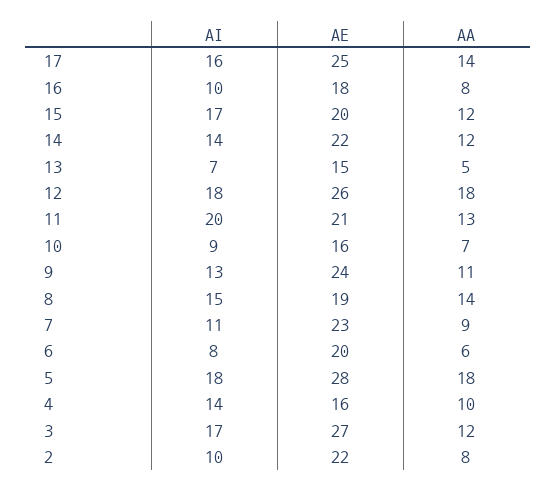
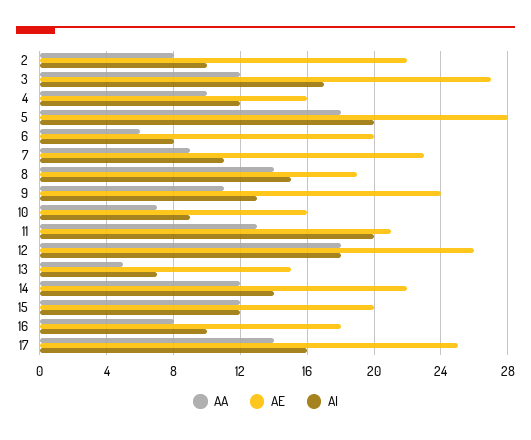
  {
    "AI": {
      "17": 16,
      "16": 10,
-     "15": 17,
+     "15": 12,
      "14": 14,
      "13": 7,
      "12": 18,
      "11": 20,
      "10": 9,
      "9": 13,
      "8": 15,
      "7": 11,
      "6": 8,
-     "5": 18,
+     "5": 20,
-     "4": 14,
+     "4": 12,
      "3": 17,
      "2": 10
    },
    "AE": {
      "17": 25,
      "16": 18,
      "15": 20,
      "14": 22,
      "13": 15,
      "12": 26,
      "11": 21,
      "10": 16,
      "9": 24,
      "8": 19,
      "7": 23,
      "6": 20,
      "5": 28,
      "4": 16,
      "3": 27,
      "2": 22
    },
    "AA": {
      "17": 14,
      "16": 8,
      "15": 12,
      "14": 12,
      "13": 5,
      "12": 18,
      "11": 13,
      "10": 7,
      "9": 11,
      "8": 14,
      "7": 9,
      "6": 6,
      "5": 18,
      "4": 10,
      "3": 12,
      "2": 8
    }
  }

